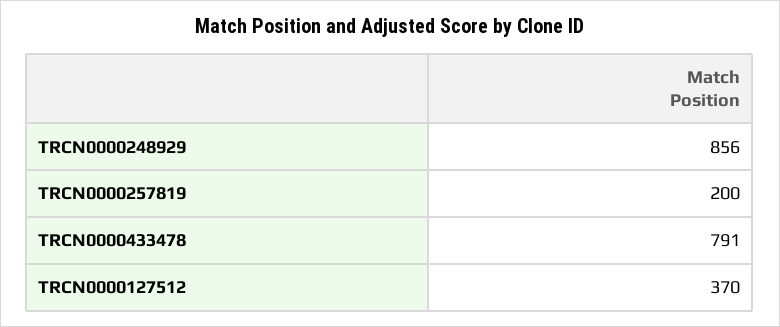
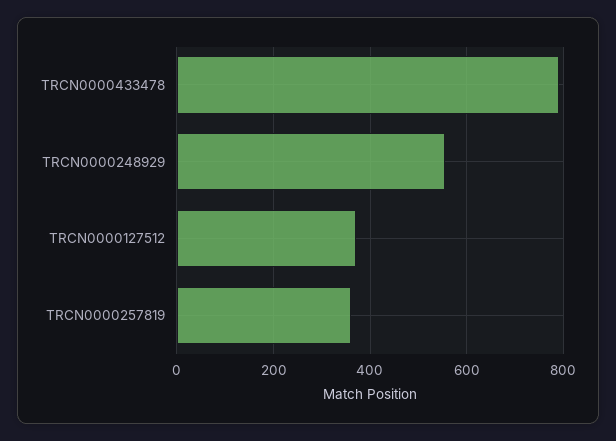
  {
-   "TRCN0000248929": 856,
+   "TRCN0000248929": 560,
-   "TRCN0000257819": 200,
+   "TRCN0000257819": 360,
    "TRCN0000433478": 791,
    "TRCN0000127512": 370
  }

